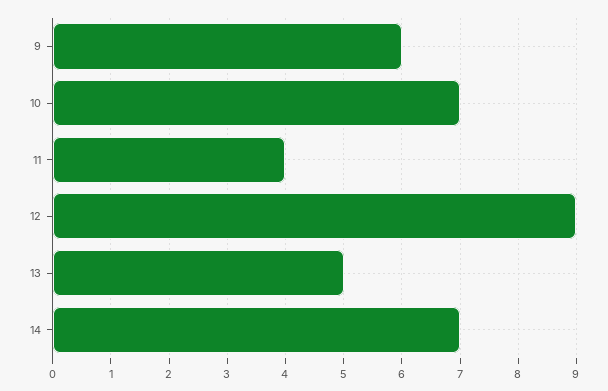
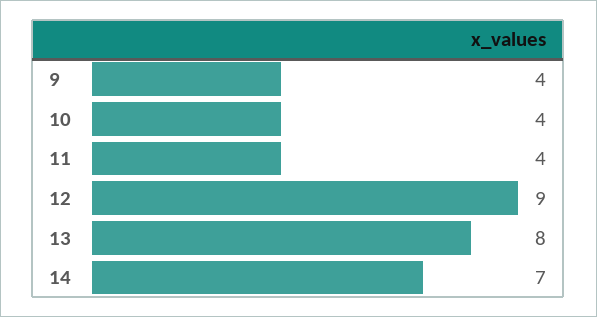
  {
-   "9": 6,
+   "9": 4,
-   "10": 7,
+   "10": 4,
    "11": 4,
    "12": 9,
-   "13": 5,
+   "13": 8,
    "14": 7
  }

